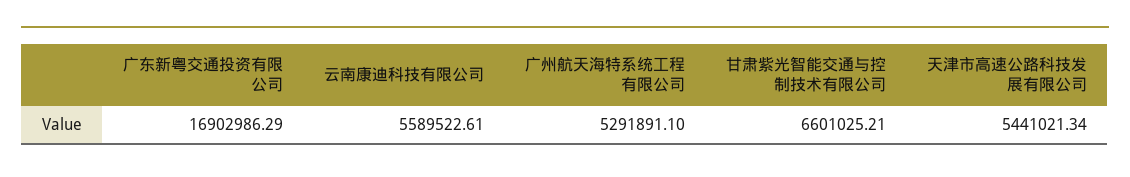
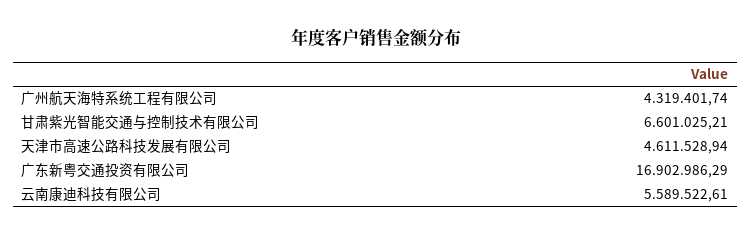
  {
    "广东新粤交通投资有限公司": 16902986.29,
    "云南康迪科技有限公司": 5589522.61,
-   "广州航天海特系统工程有限公司": 5291891.1,
+   "广州航天海特系统工程有限公司": 4319401.74,
    "甘肃紫光智能交通与控制技术有限公司": 6601025.21,
-   "天津市高速公路科技发展有限公司": 5441021.34
+   "天津市高速公路科技发展有限公司": 4611528.94
  }

